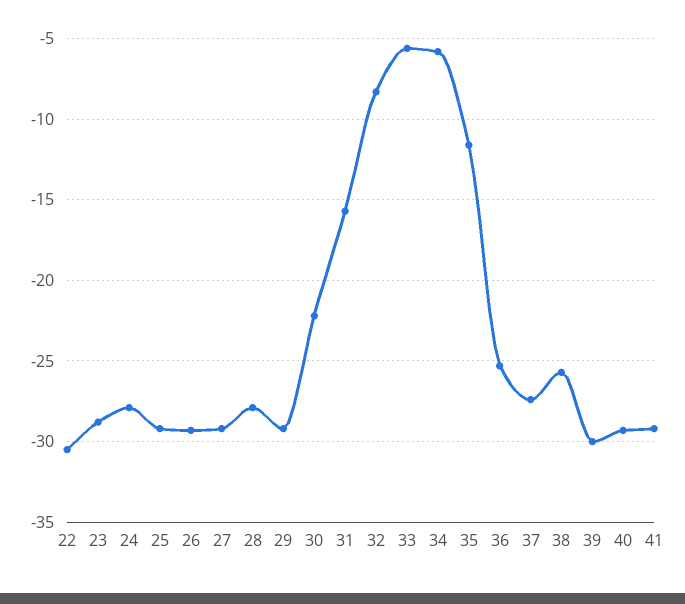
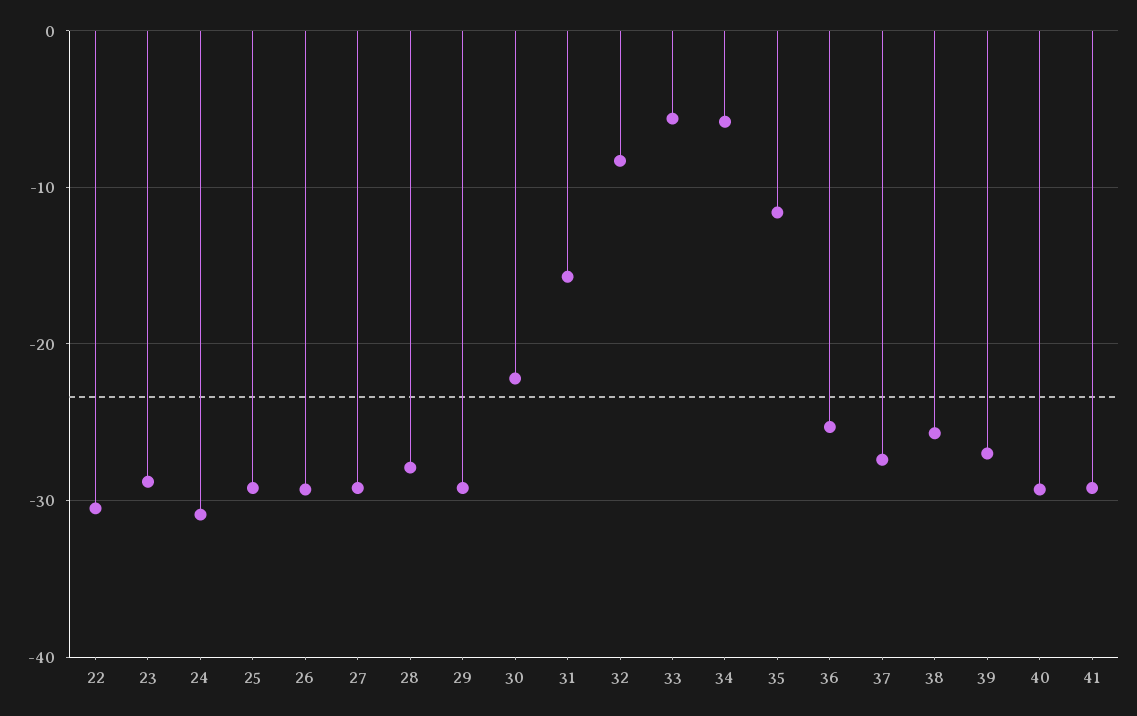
  {
    "22": -30.5,
    "23": -29,
-   "24": -28,
+   "24": -31,
    "25": -29,
    "26": -29.5,
    "27": -29,
    "28": -28,
    "29": -29,
    "30": -22,
    "31": -15.5,
    "32": -8.5,
    "33": -5.5,
    "34": -6,
    "35": -11.5,
    "36": -25.5,
    "37": -27.5,
    "38": -25.5,
-   "39": -30,
+   "39": -27,
    "40": -29.5,
    "41": -29
  }

